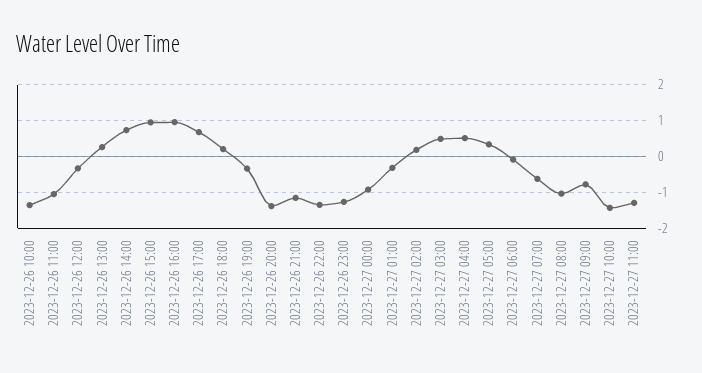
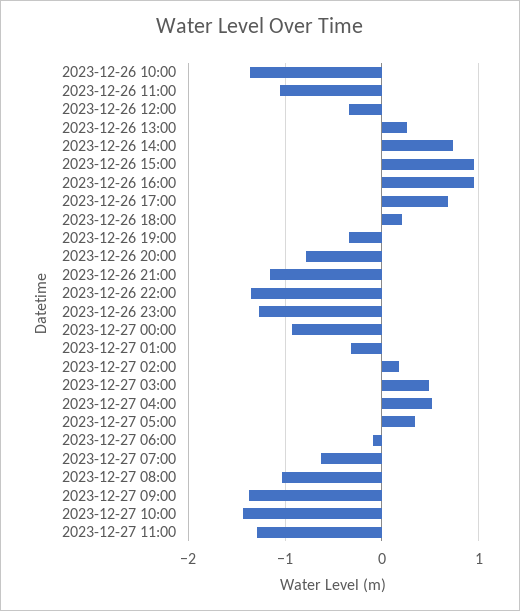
  {
    "2023-12-26 10:00": -1.4,
    "2023-12-26 11:00": -1.1,
    "2023-12-26 12:00": -0.3,
    "2023-12-26 13:00": 0.3,
    "2023-12-26 14:00": 0.7,
    "2023-12-26 15:00": 0.9,
    "2023-12-26 16:00": 1,
    "2023-12-26 17:00": 0.7,
    "2023-12-26 18:00": 0.2,
    "2023-12-26 19:00": -0.3,
-   "2023-12-26 20:00": -1.4,
+   "2023-12-26 20:00": -0.8,
    "2023-12-26 21:00": -1.2,
    "2023-12-26 22:00": -1.3,
    "2023-12-26 23:00": -1.3,
    "2023-12-27 00:00": -0.9,
    "2023-12-27 01:00": -0.3,
    "2023-12-27 02:00": 0.2,
    "2023-12-27 03:00": 0.5,
    "2023-12-27 04:00": 0.5,
    "2023-12-27 05:00": 0.3,
    "2023-12-27 06:00": -0.1,
    "2023-12-27 07:00": -0.6,
    "2023-12-27 08:00": -1,
-   "2023-12-27 09:00": -0.8,
+   "2023-12-27 09:00": -1.4,
    "2023-12-27 10:00": -1.4,
    "2023-12-27 11:00": -1.3
  }

